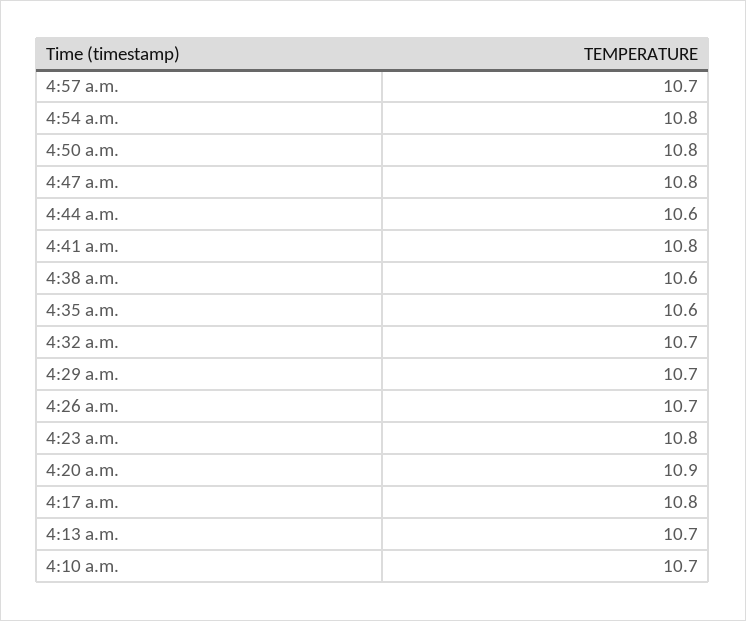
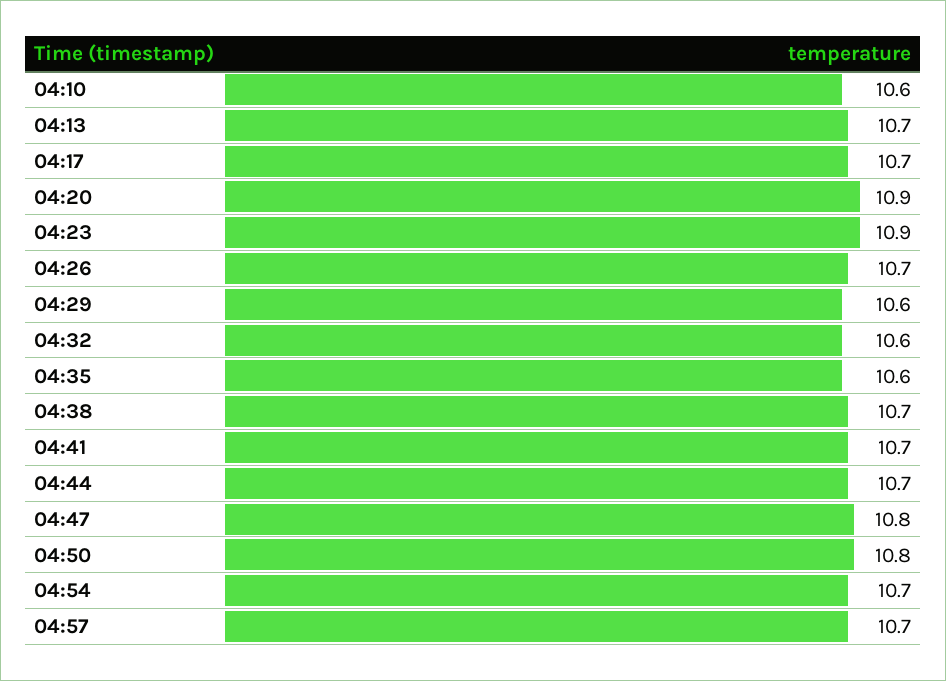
  {
    "4:57 a.m.": 10.7,
-   "4:54 a.m.": 10.8,
+   "4:54 a.m.": 10.7,
    "4:50 a.m.": 10.8,
    "4:47 a.m.": 10.8,
-   "4:44 a.m.": 10.6,
+   "4:44 a.m.": 10.7,
-   "4:41 a.m.": 10.8,
+   "4:41 a.m.": 10.7,
-   "4:38 a.m.": 10.6,
+   "4:38 a.m.": 10.7,
    "4:35 a.m.": 10.6,
-   "4:32 a.m.": 10.7,
+   "4:32 a.m.": 10.6,
-   "4:29 a.m.": 10.7,
+   "4:29 a.m.": 10.6,
    "4:26 a.m.": 10.7,
-   "4:23 a.m.": 10.8,
+   "4:23 a.m.": 10.9,
    "4:20 a.m.": 10.9,
-   "4:17 a.m.": 10.8,
+   "4:17 a.m.": 10.7,
    "4:13 a.m.": 10.7,
-   "4:10 a.m.": 10.7
+   "4:10 a.m.": 10.6
  }

